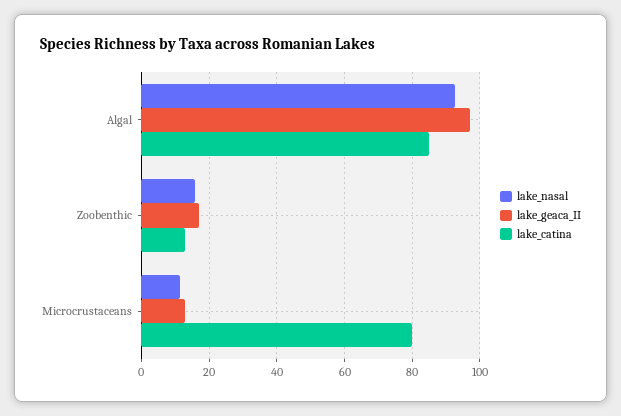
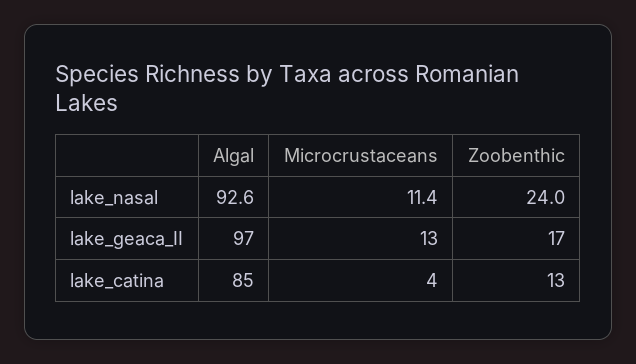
  {
    "lake_nasal": {
      "Algal": 92.6,
-     "Zoobenthic": 16,
+     "Zoobenthic": 24,
      "Microcrustaceans": 11.4
    },
    "lake_geaca_II": {
      "Algal": 97,
      "Zoobenthic": 17,
      "Microcrustaceans": 13
    },
    "lake_catina": {
      "Algal": 85,
      "Zoobenthic": 13,
-     "Microcrustaceans": 80
+     "Microcrustaceans": 4
    }
  }

